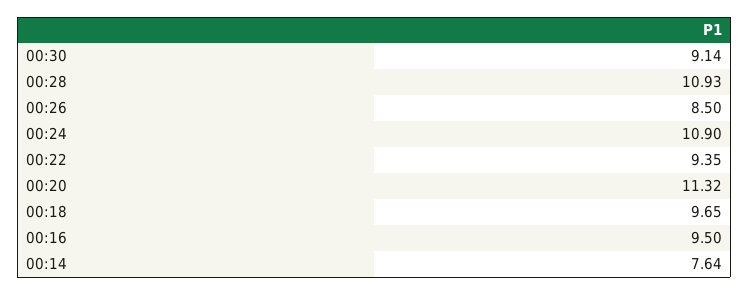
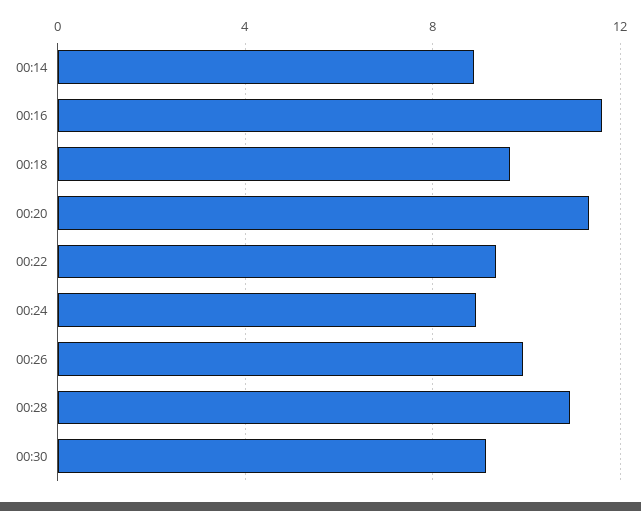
  {
    "00:30": 9.14,
    "00:28": 10.93,
-   "00:26": 8.5,
+   "00:26": 10,
-   "00:24": 10.9,
+   "00:24": 9,
    "00:22": 9.35,
    "00:20": 11.32,
    "00:18": 9.65,
-   "00:16": 9.5,
+   "00:16": 11.5,
-   "00:14": 7.64
+   "00:14": 9
  }

